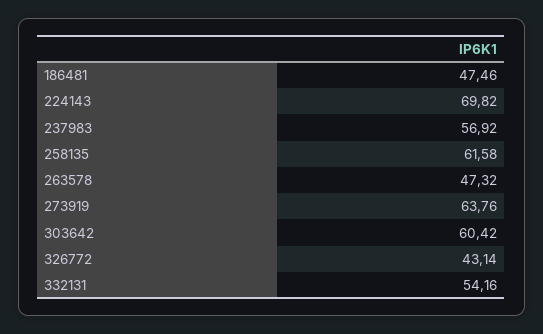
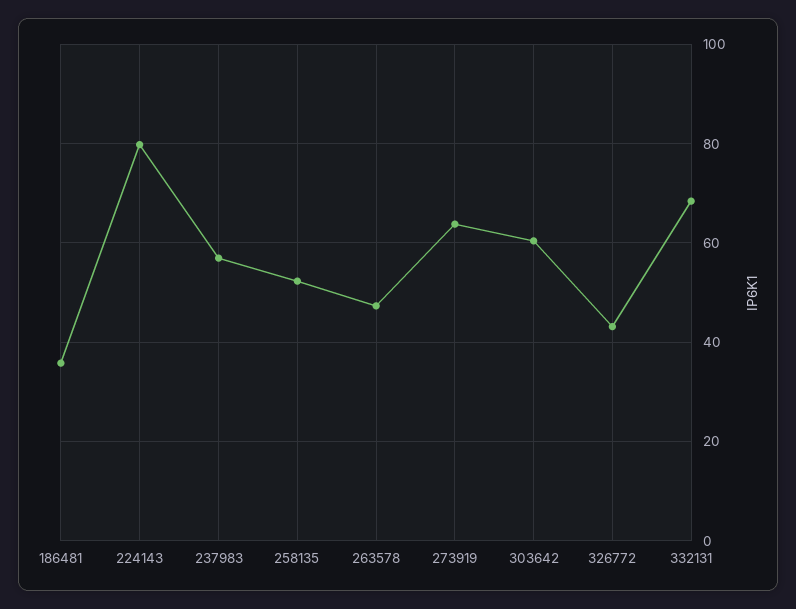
  {
-   "186481": 47.46,
+   "186481": 36,
-   "224143": 69.82,
+   "224143": 80,
    "237983": 56.92,
-   "258135": 61.58,
+   "258135": 52,
    "263578": 47.32,
    "273919": 63.76,
    "303642": 60.42,
    "326772": 43.14,
-   "332131": 54.16
+   "332131": 68
  }

